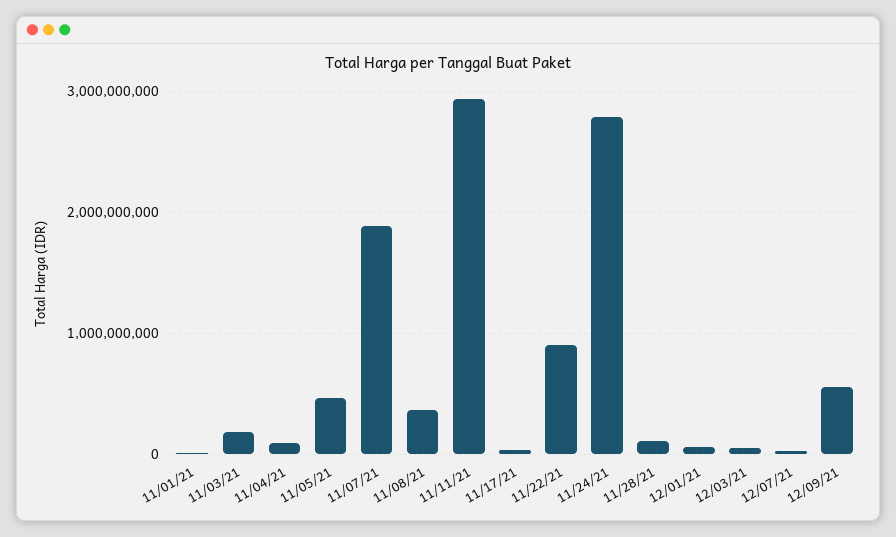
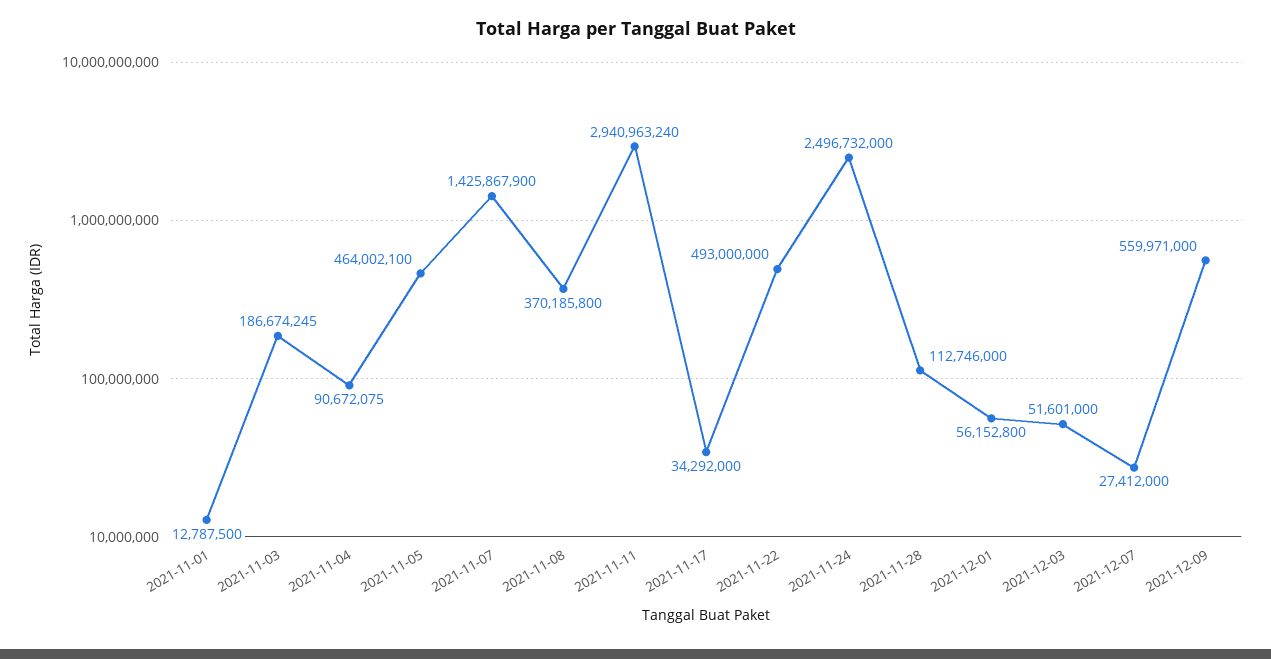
  {
    "11/01/21": 12787500,
    "11/03/21": 186674245,
    "11/04/21": 90672075,
    "11/05/21": 464002100,
-   "11/07/21": 1900000000,
+   "11/07/21": 1425867900,
    "11/08/21": 370185800,
    "11/11/21": 2940963240,
    "11/17/21": 34292000,
-   "11/22/21": 900000000,
+   "11/22/21": 493000000,
-   "11/24/21": 2800000000,
+   "11/24/21": 2496732000,
    "11/28/21": 112746000,
    "12/01/21": 56152800,
    "12/03/21": 51601000,
    "12/07/21": 27412000,
    "12/09/21": 559971000
  }

